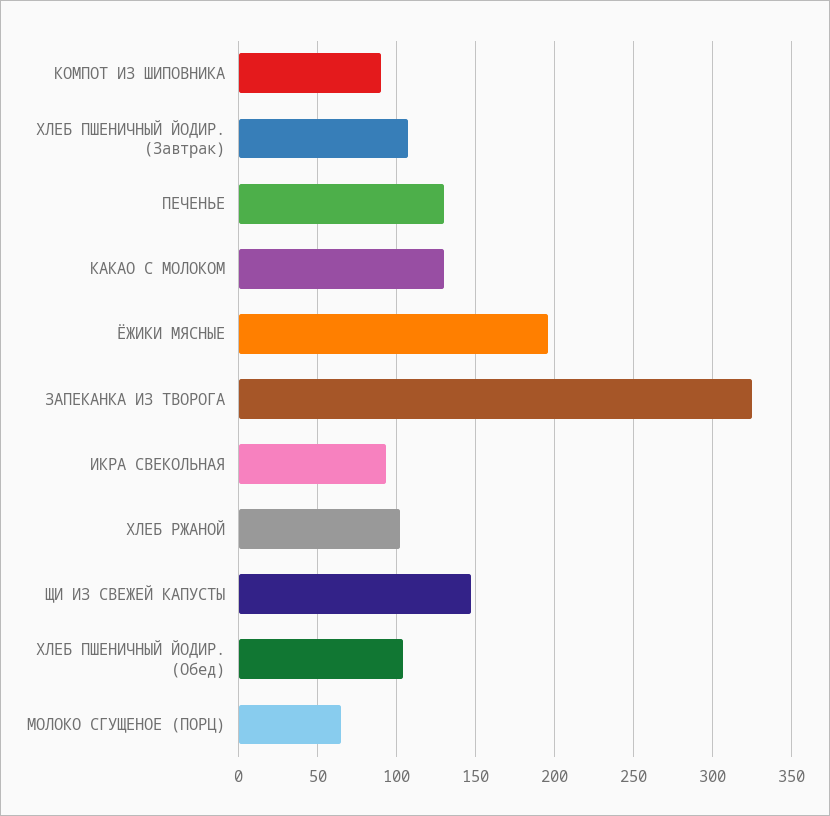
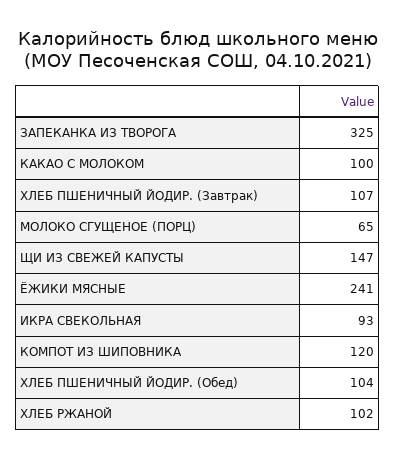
  {
-   "КОМПОТ ИЗ ШИПОВНИКА": 90,
+   "КОМПОТ ИЗ ШИПОВНИКА": 120,
    "ХЛЕБ ПШЕНИЧНЫЙ ЙОДИР. (Завтрак)": 107,
-   "ПЕЧЕНЬЕ": 130,
-   "КАКАО С МОЛОКОМ": 130,
+   "КАКАО С МОЛОКОМ": 100,
-   "ЁЖИКИ МЯСНЫЕ": 195,
+   "ЁЖИКИ МЯСНЫЕ": 241,
    "ЗАПЕКАНКА ИЗ ТВОРОГА": 325,
    "ИКРА СВЕКОЛЬНАЯ": 93,
    "ХЛЕБ РЖАНОЙ": 102,
    "ЩИ ИЗ СВЕЖЕЙ КАПУСТЫ": 147,
    "ХЛЕБ ПШЕНИЧНЫЙ ЙОДИР. (Обед)": 104,
    "МОЛОКО СГУЩЕНОЕ (ПОРЦ)": 65
  }

